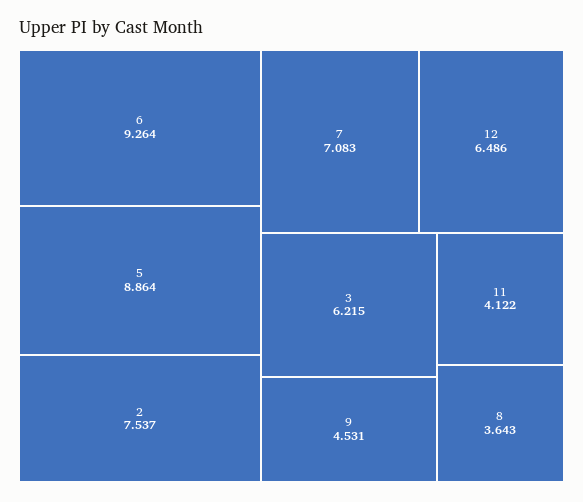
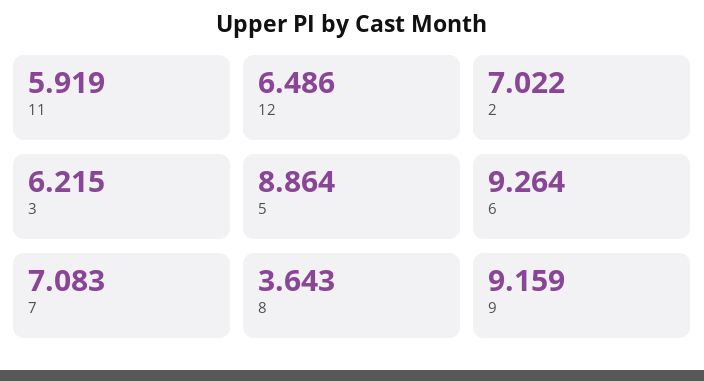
  {
    "6": 9.264,
    "5": 8.864,
-   "2": 7.537,
+   "2": 7.022,
    "7": 7.083,
    "12": 6.486,
    "3": 6.215,
-   "9": 4.531,
+   "9": 9.159,
-   "11": 4.122,
+   "11": 5.919,
    "8": 3.643
  }

